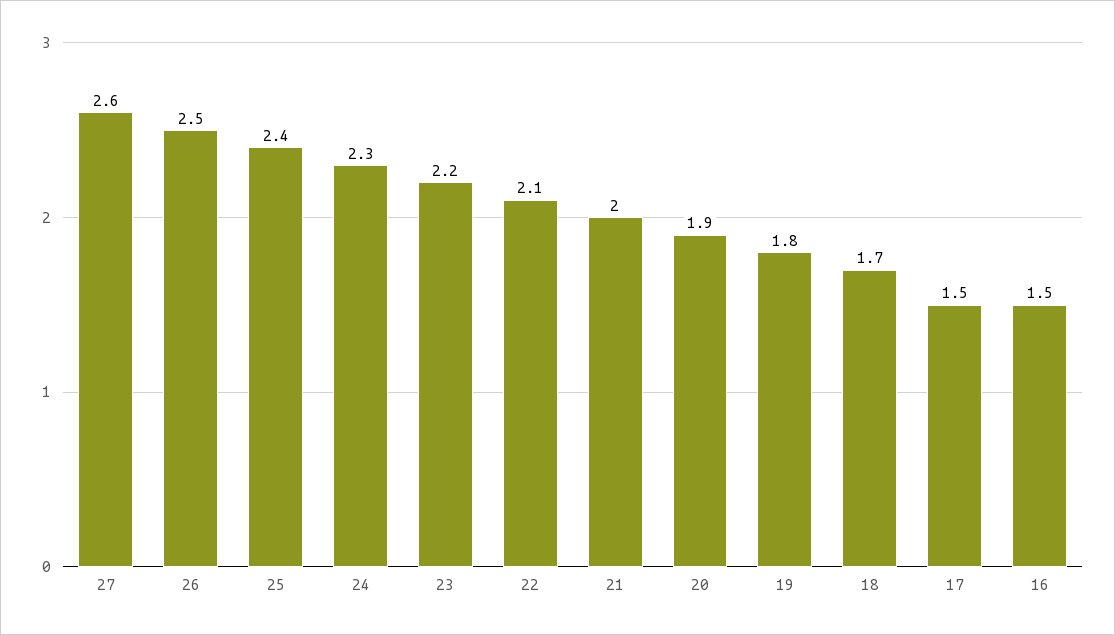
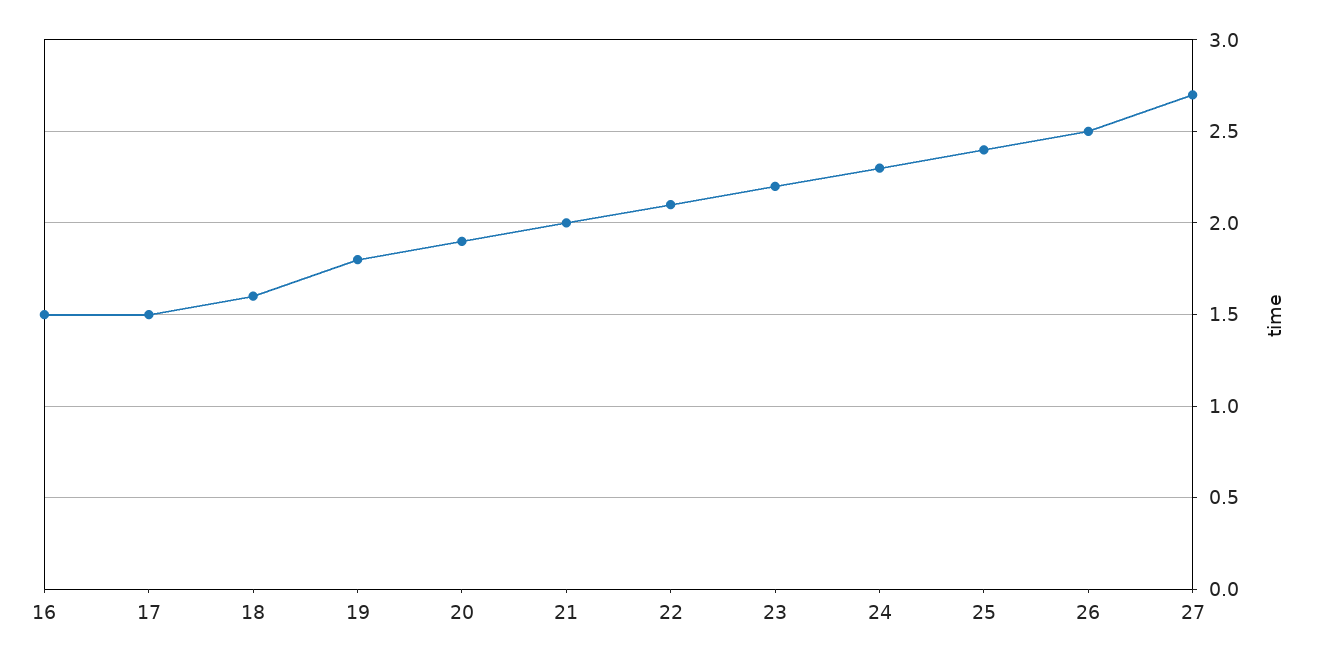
  {
-   "27": 2.6,
+   "27": 2.7,
    "26": 2.5,
    "25": 2.4,
    "24": 2.3,
    "23": 2.2,
    "22": 2.1,
    "21": 2,
    "20": 1.9,
    "19": 1.8,
-   "18": 1.7,
+   "18": 1.6,
    "17": 1.5,
    "16": 1.5
  }

